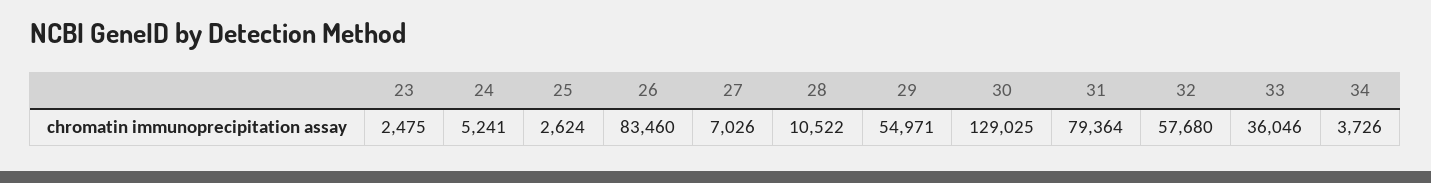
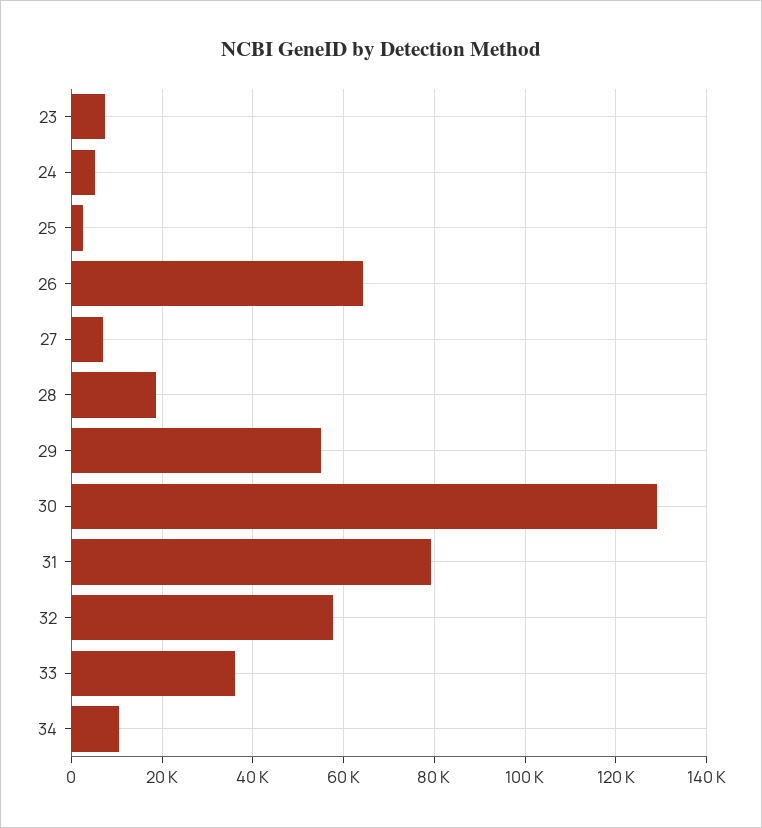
  {
-   "23": 2475,
+   "23": 8000,
    "24": 5241,
    "25": 2624,
-   "26": 83460,
+   "26": 64000,
    "27": 7026,
-   "28": 10522,
+   "28": 18000,
    "29": 54971,
    "30": 129025,
    "31": 79364,
    "32": 57680,
    "33": 36046,
-   "34": 3726
+   "34": 10000
  }

